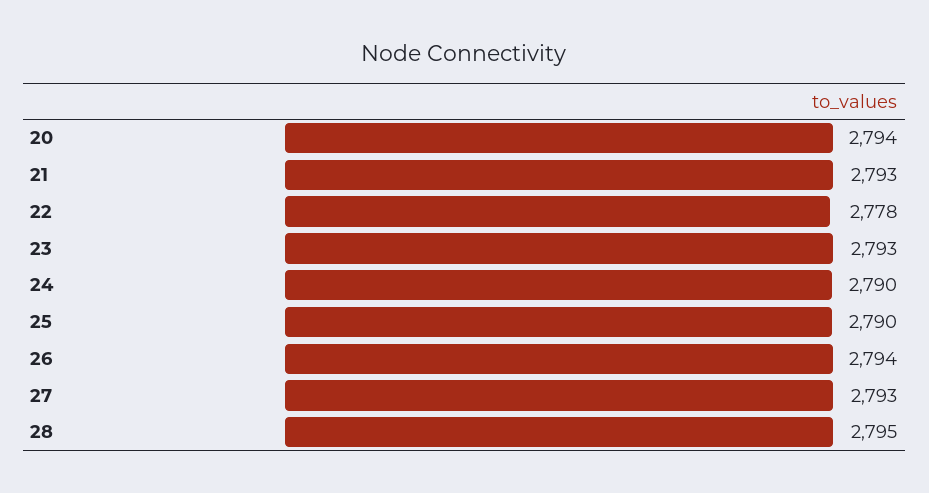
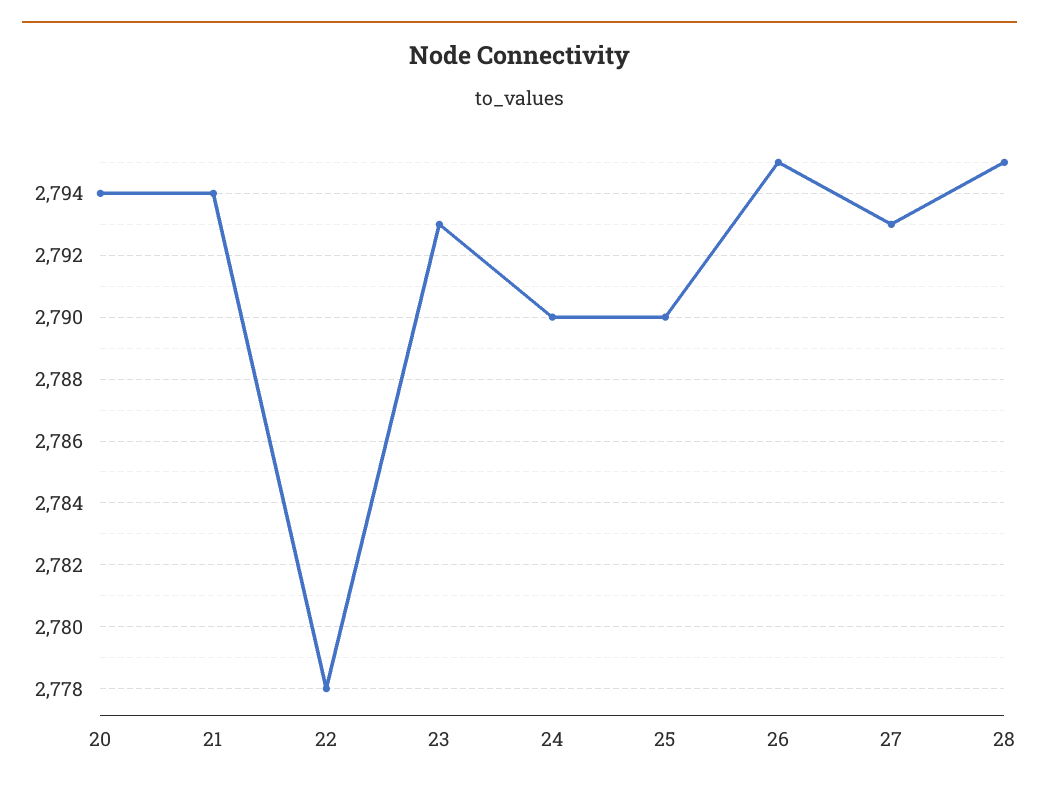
  {
    "20": 2794,
-   "21": 2793,
+   "21": 2794,
    "22": 2778,
    "23": 2793,
    "24": 2790,
    "25": 2790,
-   "26": 2794,
+   "26": 2795,
    "27": 2793,
    "28": 2795
  }

